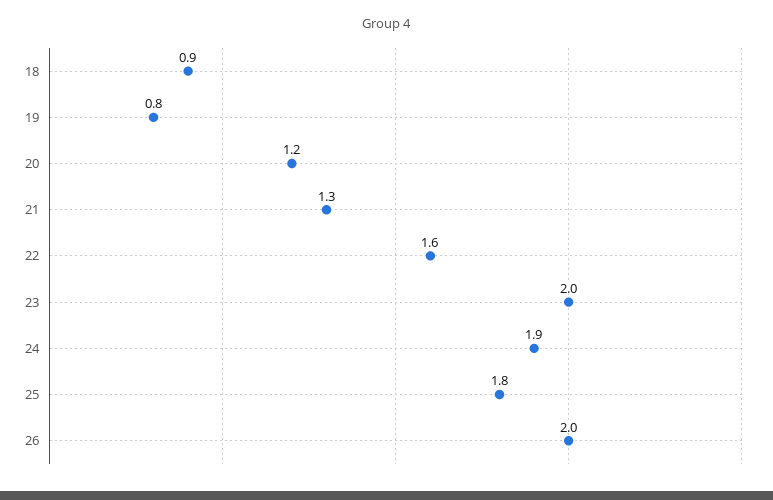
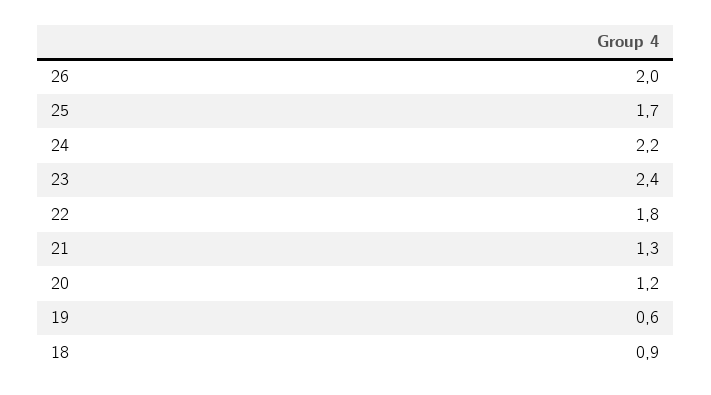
  {
    "18": 0.9,
-   "19": 0.8,
+   "19": 0.6,
    "20": 1.2,
    "21": 1.3,
-   "22": 1.6,
+   "22": 1.8,
-   "23": 2,
+   "23": 2.4,
-   "24": 1.9,
+   "24": 2.2,
-   "25": 1.8,
+   "25": 1.7,
    "26": 2
  }

